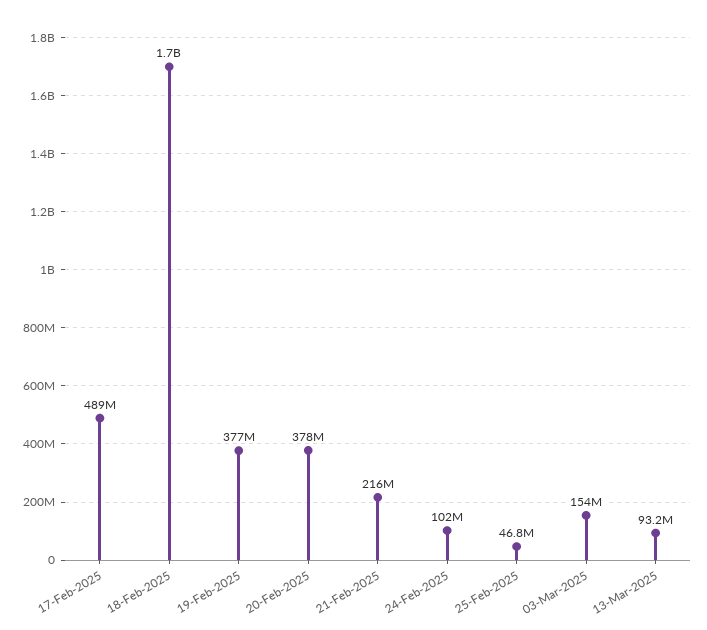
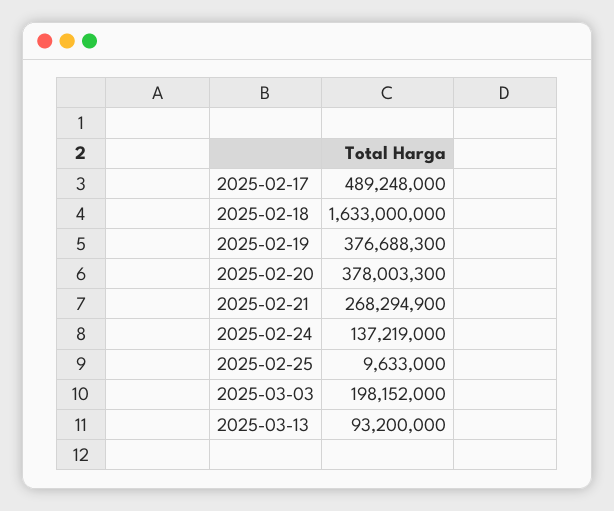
  {
    "17-Feb-2025": 489248000,
-   "18-Feb-2025": 1700000000,
+   "18-Feb-2025": 1633000000,
    "19-Feb-2025": 376688300,
    "20-Feb-2025": 378003300,
-   "21-Feb-2025": 216000000,
+   "21-Feb-2025": 268294900,
-   "24-Feb-2025": 102000000,
+   "24-Feb-2025": 137219000,
-   "25-Feb-2025": 46800000,
+   "25-Feb-2025": 9633000,
-   "03-Mar-2025": 154000000,
+   "03-Mar-2025": 198152000,
    "13-Mar-2025": 93200000
  }

